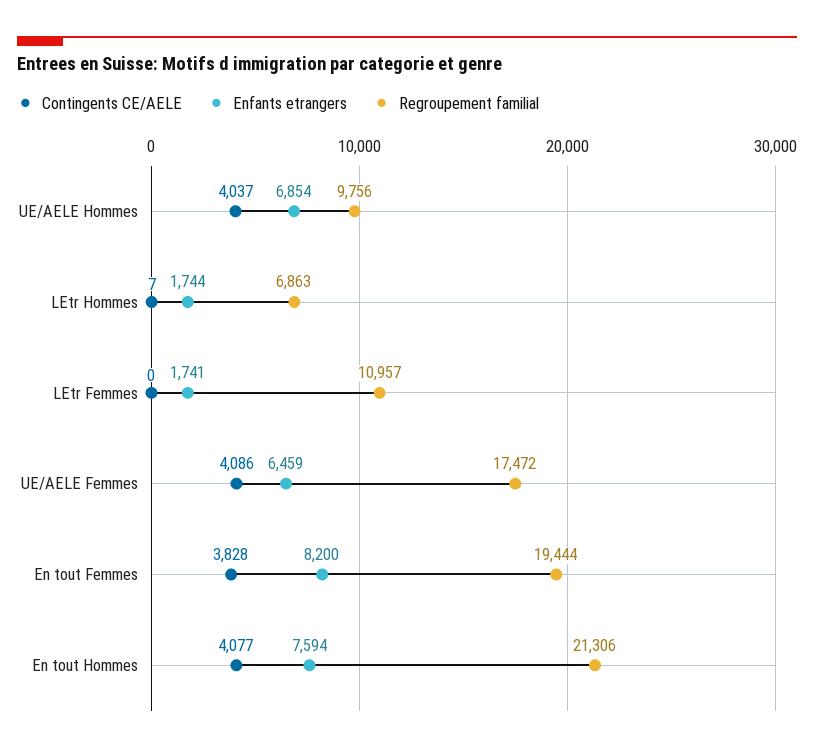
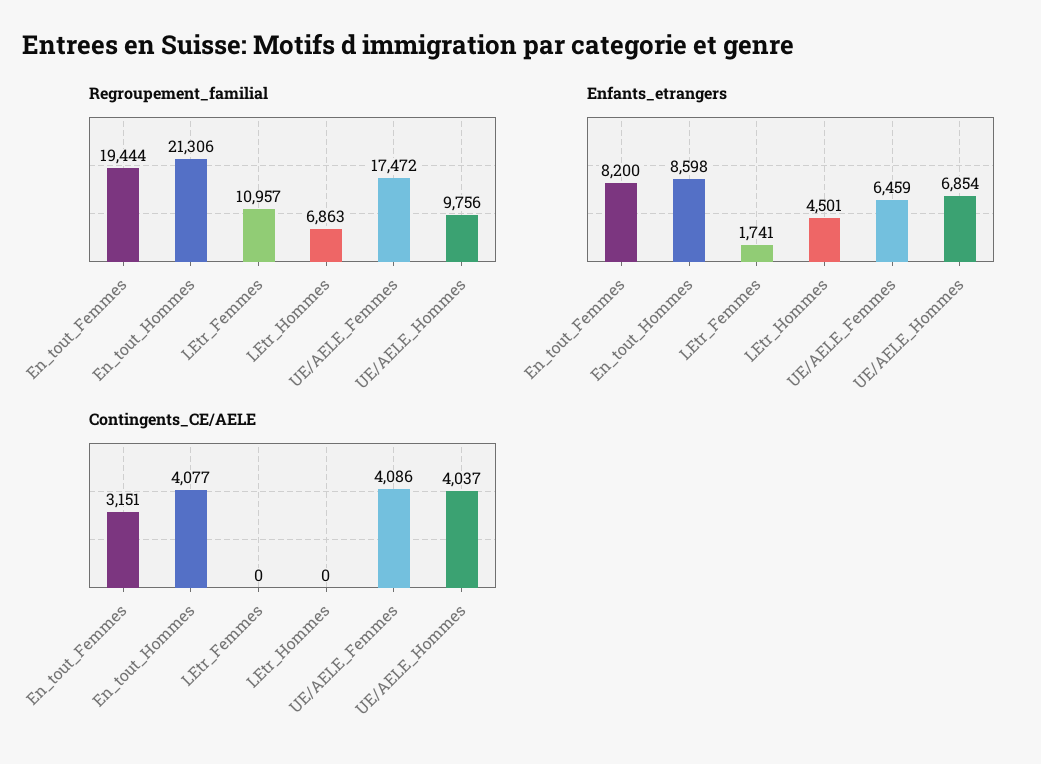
  {
    "Contingents CE/AELE": {
      "UE/AELE Hommes": 4037,
-     "LEtr Hommes": 7,
+     "LEtr Hommes": 0,
      "LEtr Femmes": 0,
      "UE/AELE Femmes": 4086,
-     "En tout Femmes": 3828,
+     "En tout Femmes": 3151,
      "En tout Hommes": 4077
    },
    "Enfants etrangers": {
      "UE/AELE Hommes": 6854,
-     "LEtr Hommes": 1744,
+     "LEtr Hommes": 4501,
      "LEtr Femmes": 1741,
      "UE/AELE Femmes": 6459,
      "En tout Femmes": 8200,
-     "En tout Hommes": 7594
+     "En tout Hommes": 8598
    },
    "Regroupement familial": {
      "UE/AELE Hommes": 9756,
      "LEtr Hommes": 6863,
      "LEtr Femmes": 10957,
      "UE/AELE Femmes": 17472,
      "En tout Femmes": 19444,
      "En tout Hommes": 21306
    }
  }

